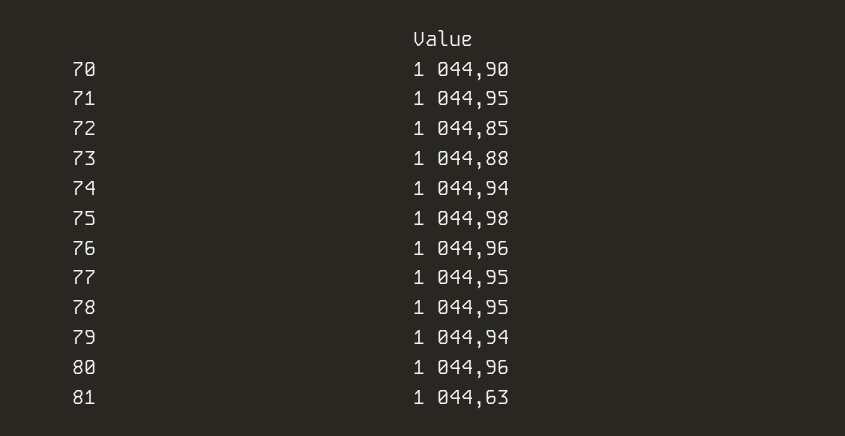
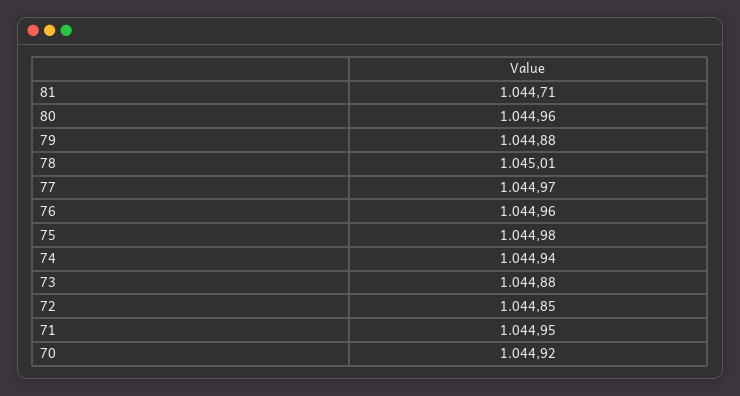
  {
-   "70": 1044.9,
+   "70": 1044.92,
    "71": 1044.95,
    "72": 1044.85,
    "73": 1044.88,
    "74": 1044.94,
    "75": 1044.98,
    "76": 1044.96,
-   "77": 1044.95,
+   "77": 1044.97,
-   "78": 1044.95,
+   "78": 1045.01,
-   "79": 1044.94,
+   "79": 1044.88,
    "80": 1044.96,
-   "81": 1044.63
+   "81": 1044.71
  }

